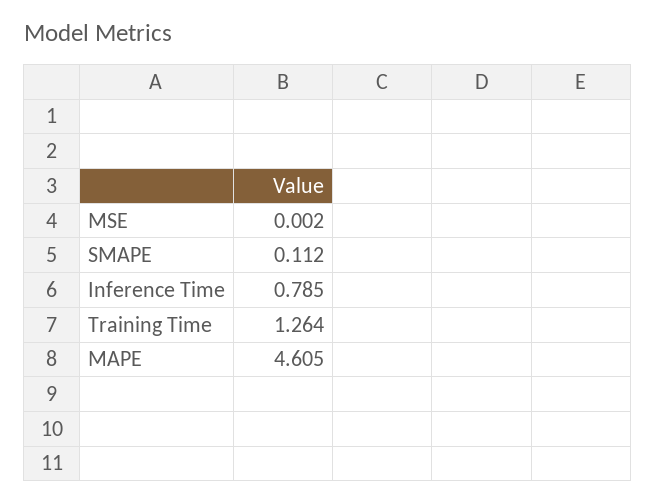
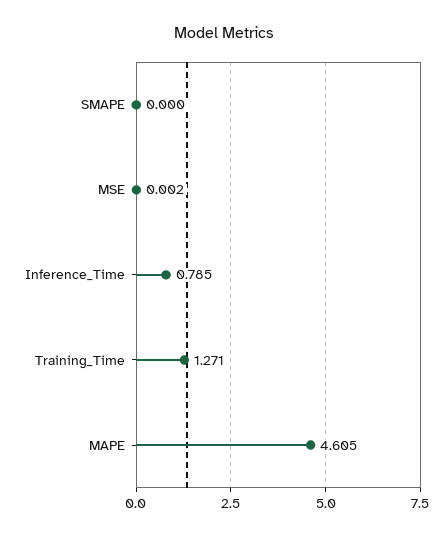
  {
    "MSE": 0.002,
-   "SMAPE": 0.112,
+   "SMAPE": 0,
    "Inference Time": 0.785,
-   "Training Time": 1.264,
+   "Training Time": 1.271,
    "MAPE": 4.605
  }

